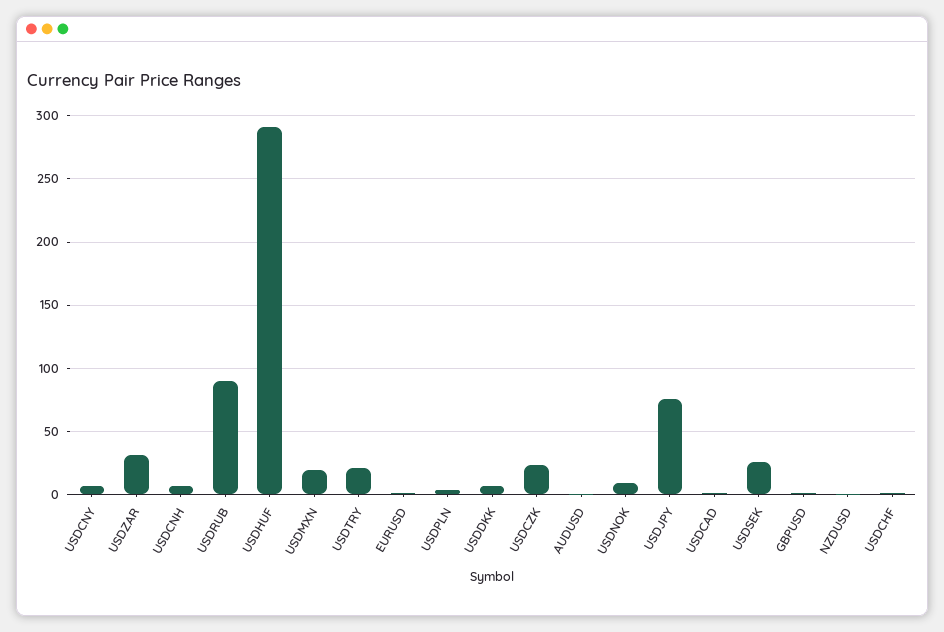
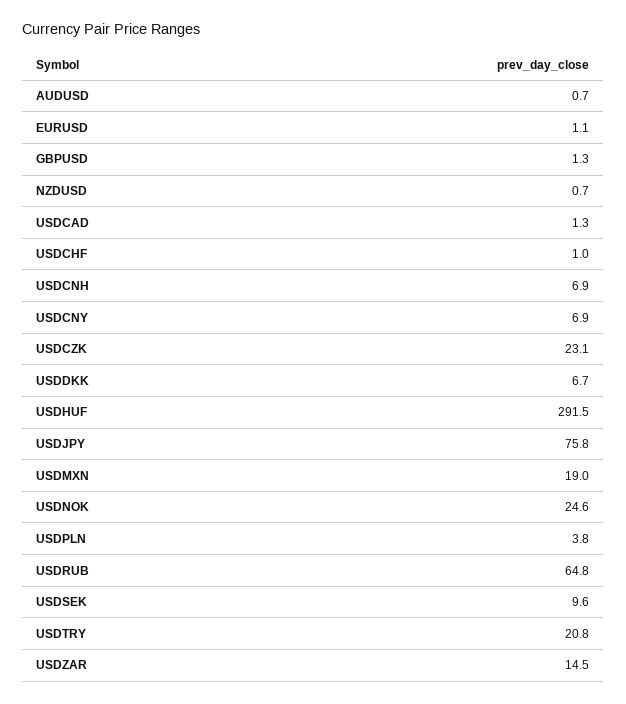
  {
    "USDCNY": 6.9,
-   "USDZAR": 30,
+   "USDZAR": 14.5,
    "USDCNH": 6.9,
-   "USDRUB": 90,
+   "USDRUB": 64.8,
    "USDHUF": 291.5,
    "USDMXN": 19,
    "USDTRY": 20.8,
    "EURUSD": 1.1,
    "USDPLN": 3.8,
    "USDDKK": 6.7,
    "USDCZK": 23.1,
    "AUDUSD": 0.7,
-   "USDNOK": 10,
+   "USDNOK": 24.6,
    "USDJPY": 75.8,
    "USDCAD": 1.3,
-   "USDSEK": 25,
+   "USDSEK": 9.6,
    "GBPUSD": 1.3,
    "NZDUSD": 0.7,
    "USDCHF": 1
  }

